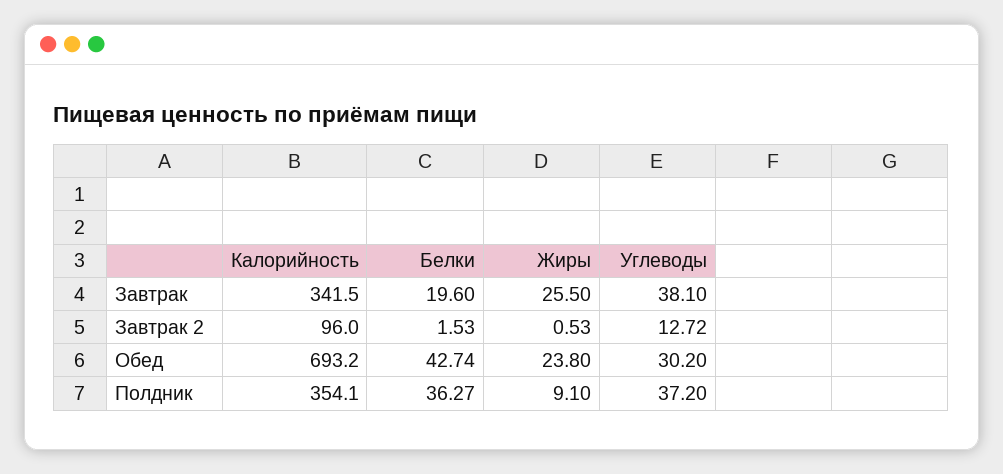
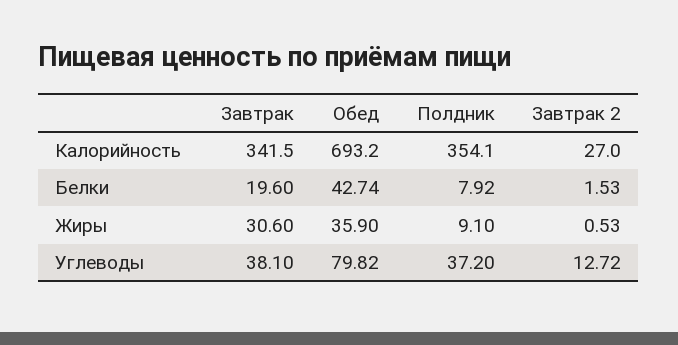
  {
    "Калорийность": {
      "Завтрак": 341.5,
-     "Завтрак 2": 96,
+     "Завтрак 2": 27,
      "Обед": 693.2,
      "Полдник": 354.1
    },
    "Белки": {
      "Завтрак": 19.6,
      "Завтрак 2": 1.53,
      "Обед": 42.74,
-     "Полдник": 36.27
+     "Полдник": 7.92
    },
    "Жиры": {
-     "Завтрак": 25.5,
+     "Завтрак": 30.6,
      "Завтрак 2": 0.53,
-     "Обед": 23.8,
+     "Обед": 35.9,
      "Полдник": 9.1
    },
    "Углеводы": {
      "Завтрак": 38.1,
      "Завтрак 2": 12.72,
-     "Обед": 30.2,
+     "Обед": 79.82,
      "Полдник": 37.2
    }
  }

